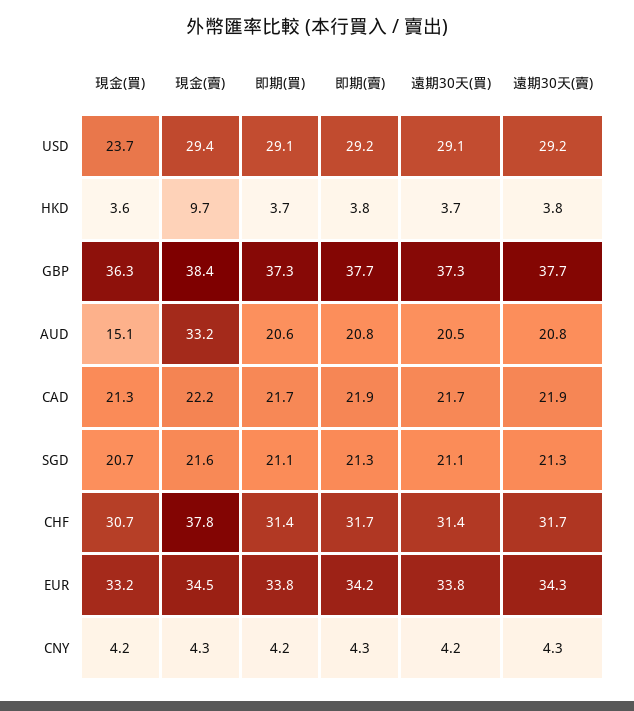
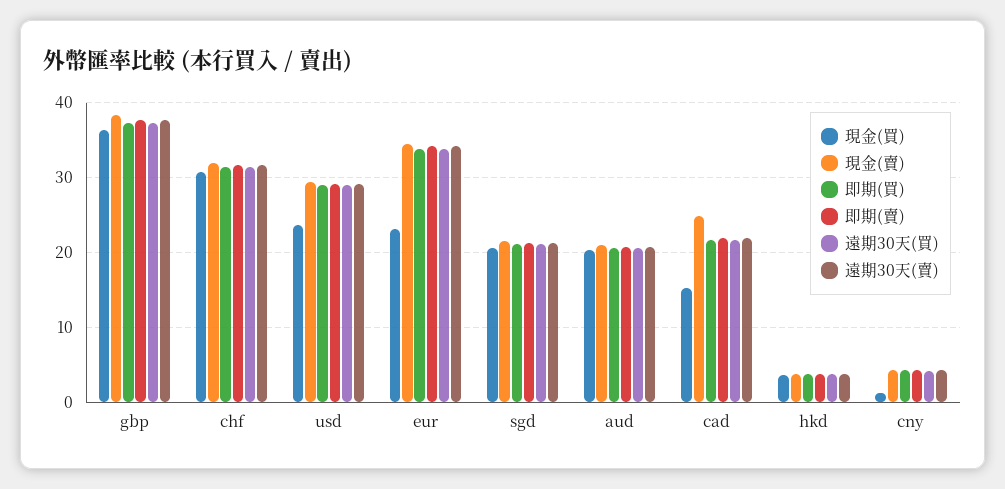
  {
    "現金(買)": {
      "USD": 23.7,
      "HKD": 3.6,
      "GBP": 36.3,
-     "AUD": 15.1,
+     "AUD": 20,
-     "CAD": 21.3,
+     "CAD": 15,
      "SGD": 20.7,
      "CHF": 30.7,
-     "EUR": 33.2,
+     "EUR": 23,
-     "CNY": 4.2
+     "CNY": 1
    },
    "現金(賣)": {
      "USD": 29.4,
-     "HKD": 9.7,
+     "HKD": 4,
      "GBP": 38.4,
-     "AUD": 33.2,
+     "AUD": 21,
-     "CAD": 22.2,
+     "CAD": 25,
      "SGD": 21.6,
-     "CHF": 37.8,
+     "CHF": 32,
      "EUR": 34.5,
      "CNY": 4.3
    },
    "即期(買)": {
      "USD": 29.1,
      "HKD": 3.7,
      "GBP": 37.3,
      "AUD": 20.6,
      "CAD": 21.7,
      "SGD": 21.1,
      "CHF": 31.4,
      "EUR": 33.8,
      "CNY": 4.2
    },
    "即期(賣)": {
      "USD": 29.2,
      "HKD": 3.8,
      "GBP": 37.7,
      "AUD": 20.8,
      "CAD": 21.9,
      "SGD": 21.3,
      "CHF": 31.7,
      "EUR": 34.2,
      "CNY": 4.3
    },
    "遠期30天(買)": {
      "USD": 29.1,
      "HKD": 3.7,
      "GBP": 37.3,
      "AUD": 20.5,
      "CAD": 21.7,
      "SGD": 21.1,
      "CHF": 31.4,
      "EUR": 33.8,
      "CNY": 4.2
    },
    "遠期30天(賣)": {
      "USD": 29.2,
      "HKD": 3.8,
      "GBP": 37.7,
      "AUD": 20.8,
      "CAD": 21.9,
      "SGD": 21.3,
      "CHF": 31.7,
      "EUR": 34.3,
      "CNY": 4.3
    }
  }

